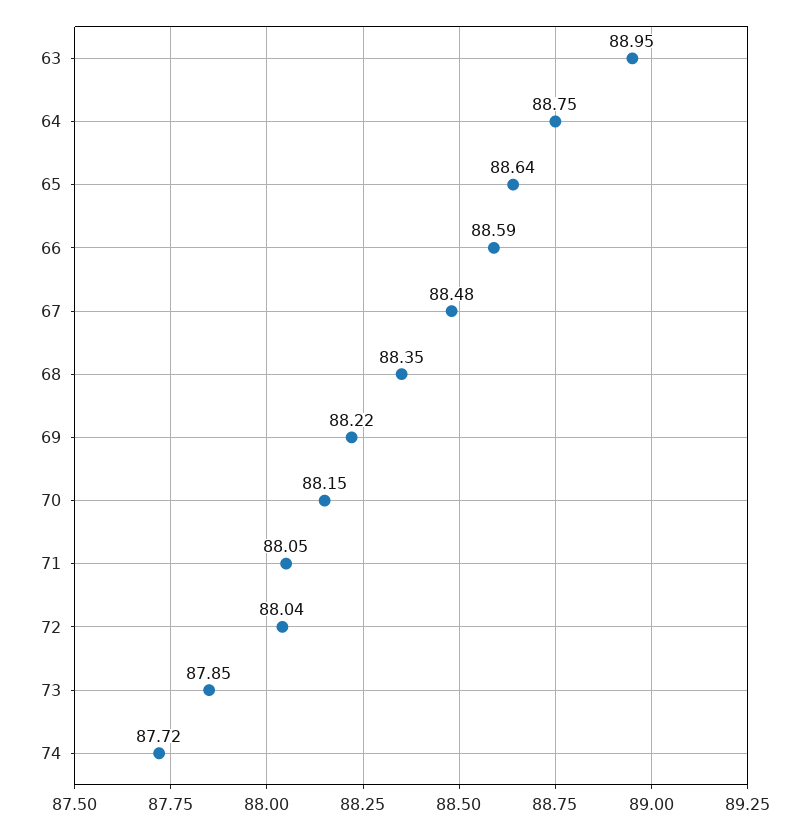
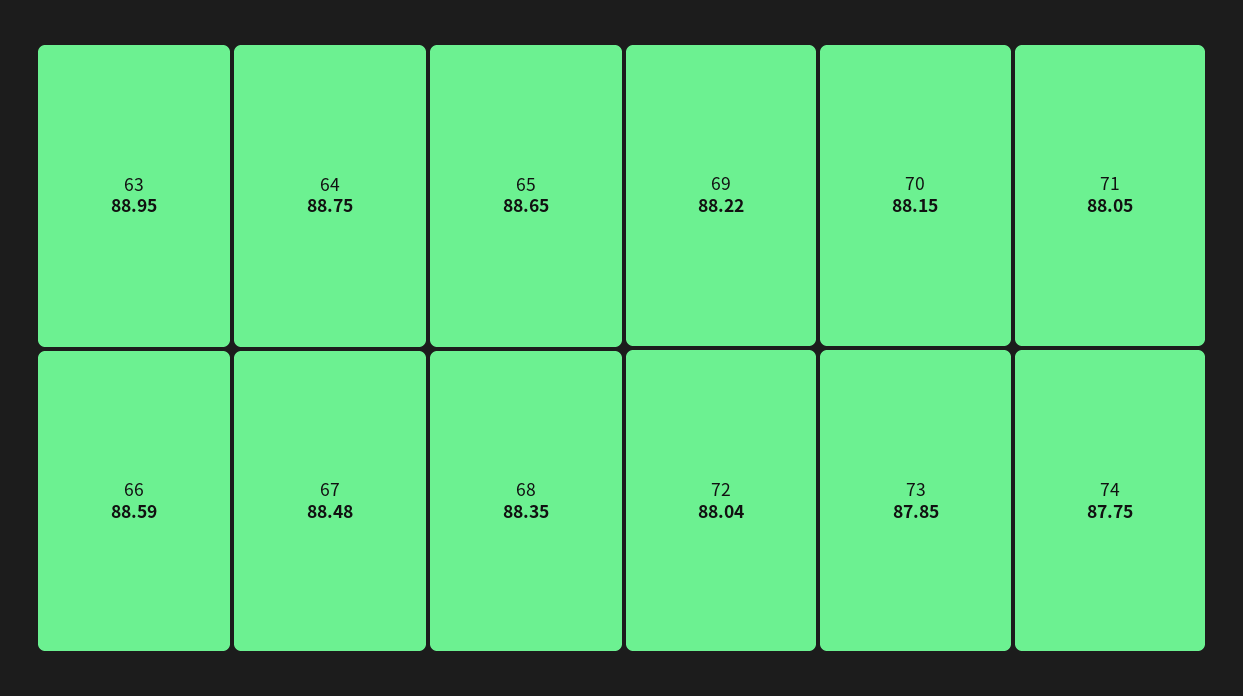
  {
    "63": 88.95,
    "64": 88.75,
-   "65": 88.64,
+   "65": 88.65,
    "66": 88.59,
    "67": 88.48,
    "68": 88.35,
    "69": 88.22,
    "70": 88.15,
    "71": 88.05,
    "72": 88.04,
    "73": 87.85,
-   "74": 87.72
+   "74": 87.75
  }

